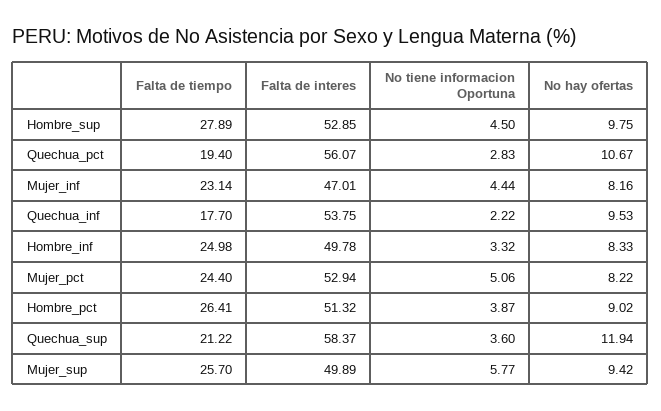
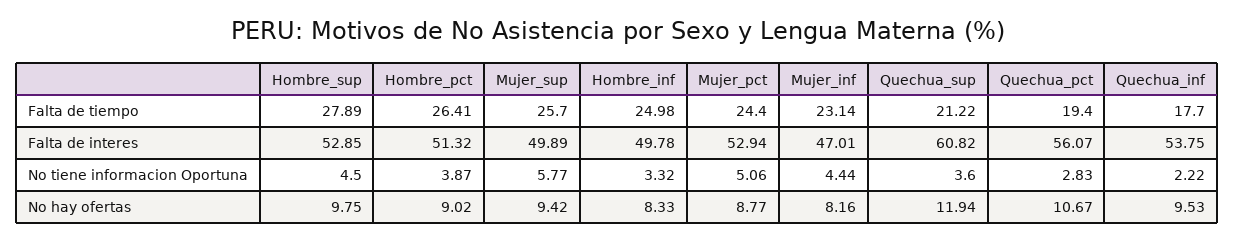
  {
    "Falta de tiempo": {
      "Hombre_sup": 27.89,
      "Quechua_pct": 19.4,
      "Mujer_inf": 23.14,
      "Quechua_inf": 17.7,
      "Hombre_inf": 24.98,
      "Mujer_pct": 24.4,
      "Hombre_pct": 26.41,
      "Quechua_sup": 21.22,
      "Mujer_sup": 25.7
    },
    "Falta de interes": {
      "Hombre_sup": 52.85,
      "Quechua_pct": 56.07,
      "Mujer_inf": 47.01,
      "Quechua_inf": 53.75,
      "Hombre_inf": 49.78,
      "Mujer_pct": 52.94,
      "Hombre_pct": 51.32,
-     "Quechua_sup": 58.37,
+     "Quechua_sup": 60.82,
      "Mujer_sup": 49.89
    },
    "No tiene informacion Oportuna": {
      "Hombre_sup": 4.5,
      "Quechua_pct": 2.83,
      "Mujer_inf": 4.44,
      "Quechua_inf": 2.22,
      "Hombre_inf": 3.32,
      "Mujer_pct": 5.06,
      "Hombre_pct": 3.87,
      "Quechua_sup": 3.6,
      "Mujer_sup": 5.77
    },
    "No hay ofertas": {
      "Hombre_sup": 9.75,
      "Quechua_pct": 10.67,
      "Mujer_inf": 8.16,
      "Quechua_inf": 9.53,
      "Hombre_inf": 8.33,
-     "Mujer_pct": 8.22,
+     "Mujer_pct": 8.77,
      "Hombre_pct": 9.02,
      "Quechua_sup": 11.94,
      "Mujer_sup": 9.42
    }
  }

